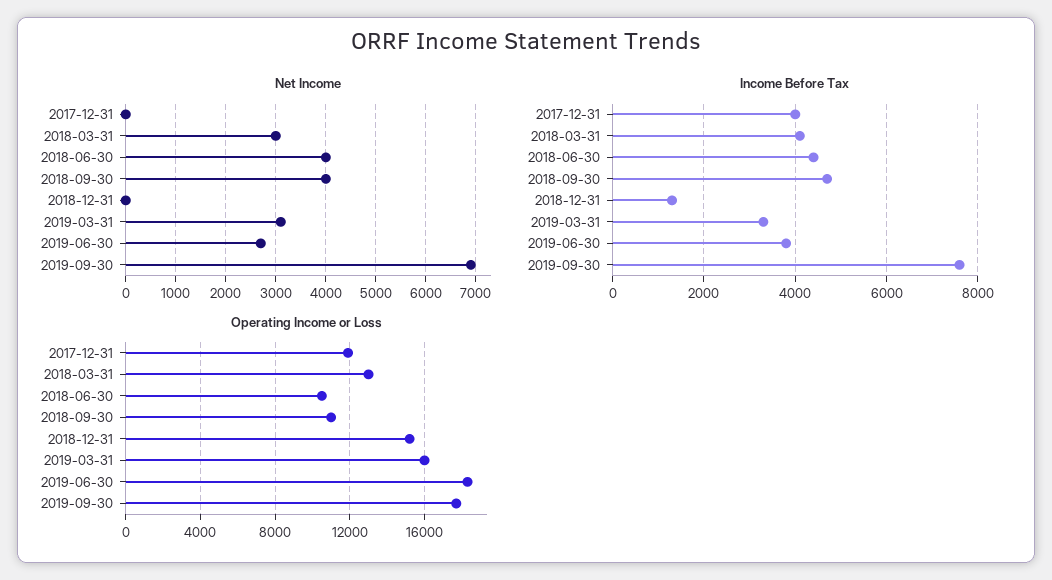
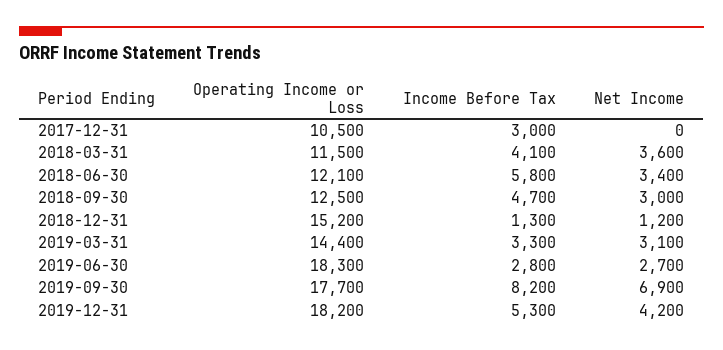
  {
    "Net Income": {
      "2017-12-31": 0,
-     "2018-03-31": 3000,
+     "2018-03-31": 3600,
-     "2018-06-30": 4000,
+     "2018-06-30": 3400,
-     "2018-09-30": 4000,
+     "2018-09-30": 3000,
-     "2018-12-31": 0,
+     "2018-12-31": 1200,
      "2019-03-31": 3100,
      "2019-06-30": 2700,
-     "2019-09-30": 6900
+     "2019-09-30": 6900,
+     "2019-12-31": 4200
    },
    "Income Before Tax": {
-     "2017-12-31": 4000,
+     "2017-12-31": 3000,
      "2018-03-31": 4100,
-     "2018-06-30": 4400,
+     "2018-06-30": 5800,
      "2018-09-30": 4700,
      "2018-12-31": 1300,
      "2019-03-31": 3300,
-     "2019-06-30": 3800,
+     "2019-06-30": 2800,
-     "2019-09-30": 7600
+     "2019-09-30": 8200,
+     "2019-12-31": 5300
    },
    "Operating Income or Loss": {
-     "2017-12-31": 12000,
+     "2017-12-31": 10500,
-     "2018-03-31": 13000,
+     "2018-03-31": 11500,
-     "2018-06-30": 10500,
+     "2018-06-30": 12100,
-     "2018-09-30": 11000,
+     "2018-09-30": 12500,
      "2018-12-31": 15200,
-     "2019-03-31": 16000,
+     "2019-03-31": 14400,
      "2019-06-30": 18300,
-     "2019-09-30": 17700
+     "2019-09-30": 17700,
+     "2019-12-31": 18200
    }
  }

